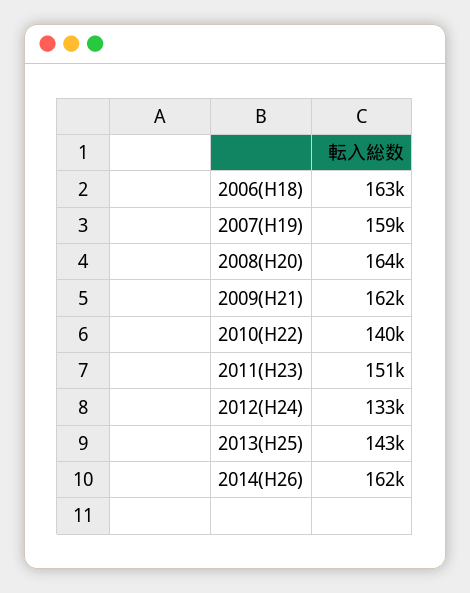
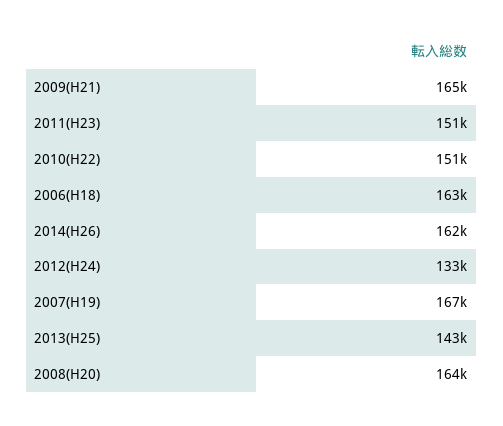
  {
    "2006(H18)": 163000,
-   "2007(H19)": 159000,
+   "2007(H19)": 167000,
    "2008(H20)": 164000,
-   "2009(H21)": 162000,
+   "2009(H21)": 165000,
-   "2010(H22)": 140000,
+   "2010(H22)": 151000,
    "2011(H23)": 151000,
    "2012(H24)": 133000,
    "2013(H25)": 143000,
    "2014(H26)": 162000
  }

